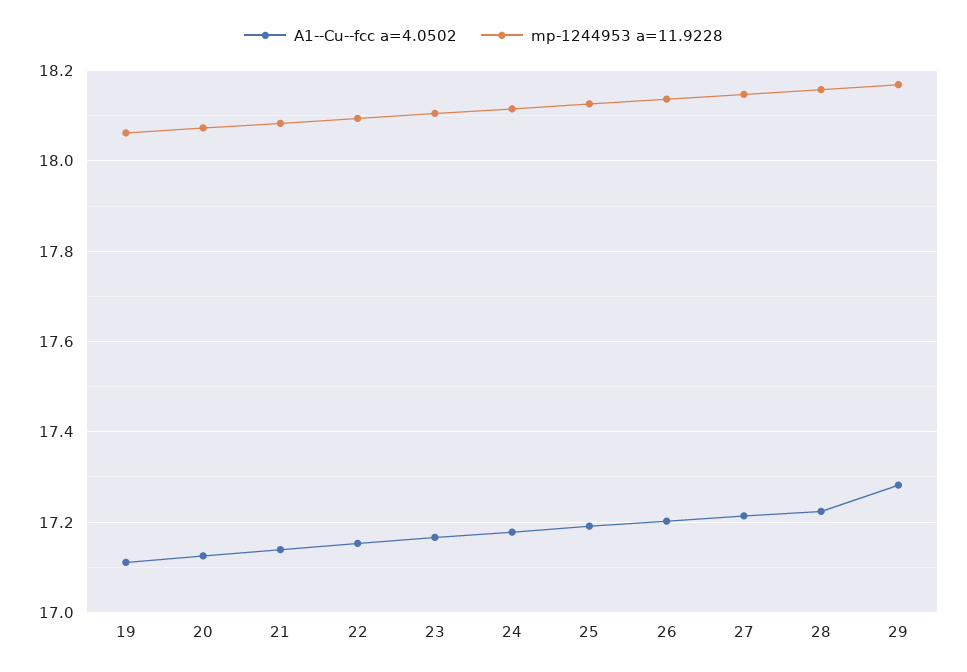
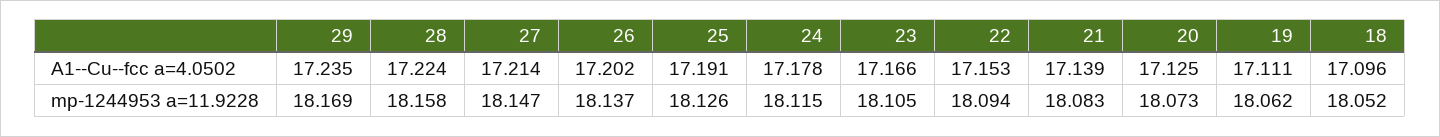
  {
    "A1--Cu--fcc a=4.0502": {
      "19": 17.111,
      "20": 17.125,
      "21": 17.139,
      "22": 17.153,
      "23": 17.166,
      "24": 17.178,
      "25": 17.191,
      "26": 17.202,
      "27": 17.214,
      "28": 17.224,
-     "29": 17.28
+     "29": 17.235,
+     "18": 17.096
    },
    "mp-1244953 a=11.9228": {
      "19": 18.062,
      "20": 18.073,
      "21": 18.083,
      "22": 18.094,
      "23": 18.105,
      "24": 18.115,
      "25": 18.126,
      "26": 18.137,
      "27": 18.147,
      "28": 18.158,
-     "29": 18.169
+     "29": 18.169,
+     "18": 18.052
    }
  }

